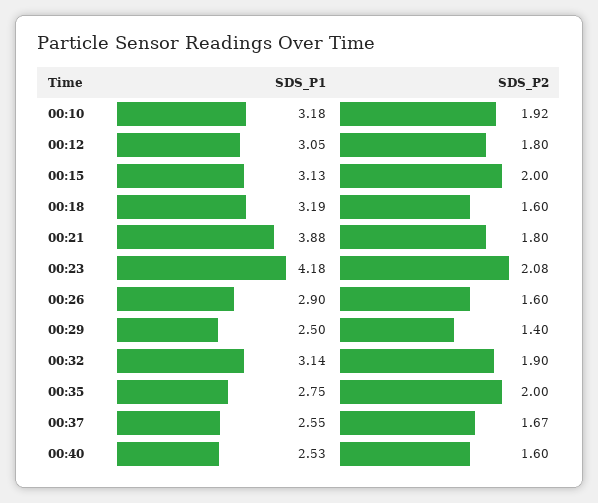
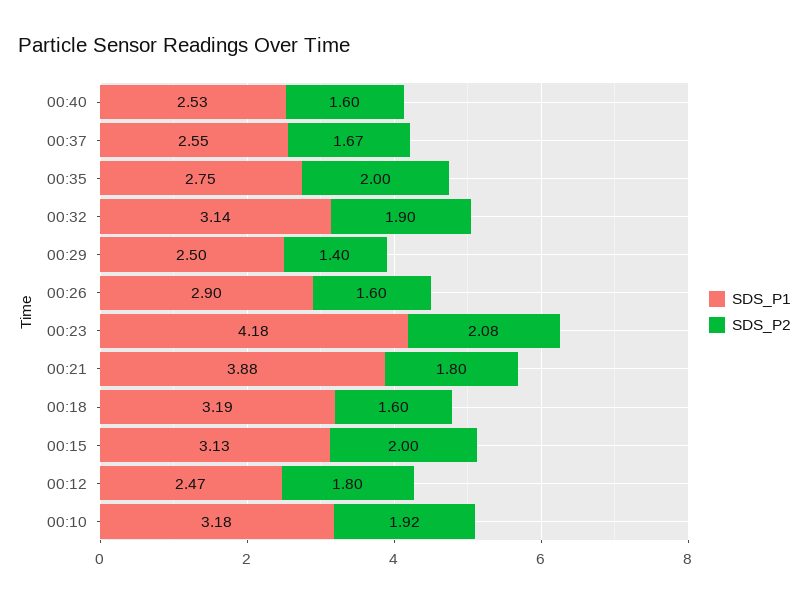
  {
    "SDS_P1": {
      "00:10": 3.18,
-     "00:12": 3.05,
+     "00:12": 2.47,
      "00:15": 3.13,
      "00:18": 3.19,
      "00:21": 3.88,
      "00:23": 4.18,
      "00:26": 2.9,
      "00:29": 2.5,
      "00:32": 3.14,
      "00:35": 2.75,
      "00:37": 2.55,
      "00:40": 2.53
    },
    "SDS_P2": {
      "00:10": 1.92,
      "00:12": 1.8,
      "00:15": 2,
      "00:18": 1.6,
      "00:21": 1.8,
      "00:23": 2.08,
      "00:26": 1.6,
      "00:29": 1.4,
      "00:32": 1.9,
      "00:35": 2,
      "00:37": 1.67,
      "00:40": 1.6
    }
  }

